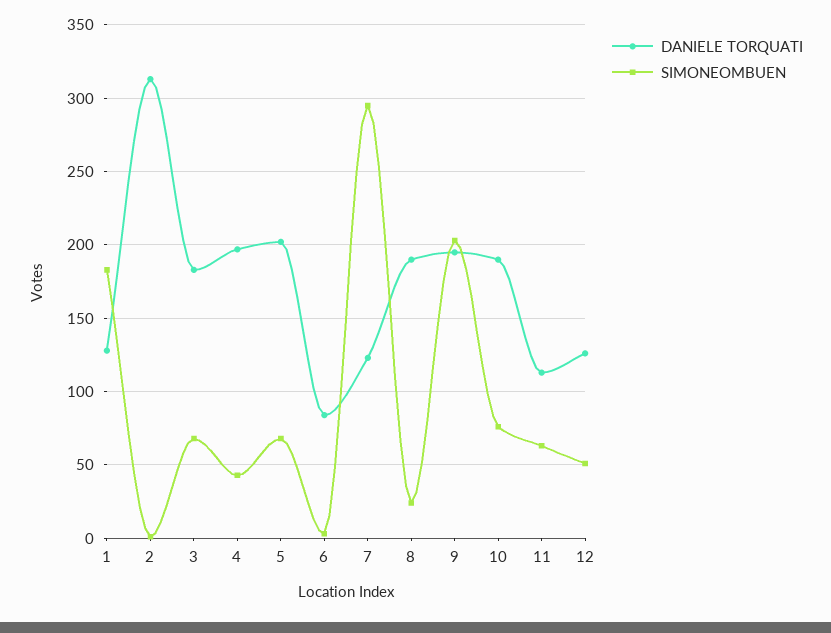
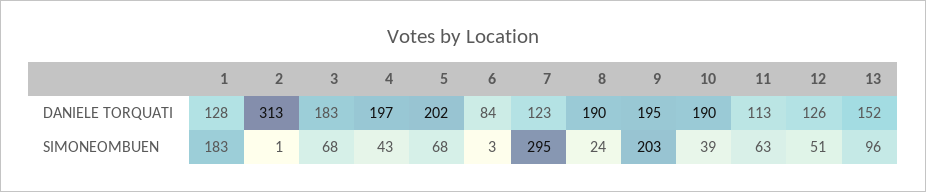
  {
    "DANIELE TORQUATI": {
      "1": 128,
      "2": 313,
      "3": 183,
      "4": 197,
      "5": 202,
      "6": 84,
      "7": 123,
      "8": 190,
      "9": 195,
      "10": 190,
      "11": 113,
-     "12": 126
+     "12": 126,
+     "13": 152
    },
    "SIMONEOMBUEN": {
      "1": 183,
      "2": 1,
      "3": 68,
      "4": 43,
      "5": 68,
      "6": 3,
      "7": 295,
      "8": 24,
      "9": 203,
-     "10": 75,
+     "10": 39,
      "11": 63,
-     "12": 51
+     "12": 51,
+     "13": 96
    }
  }

